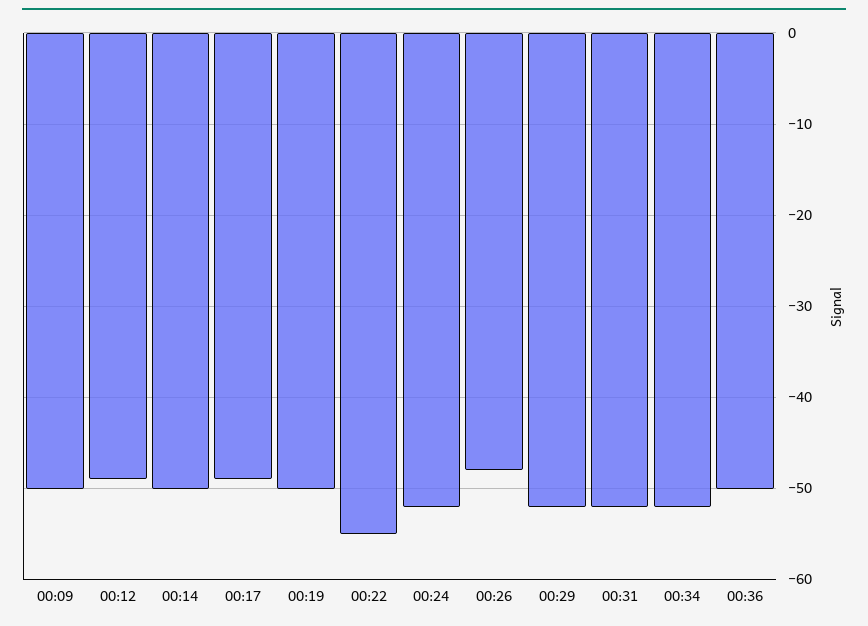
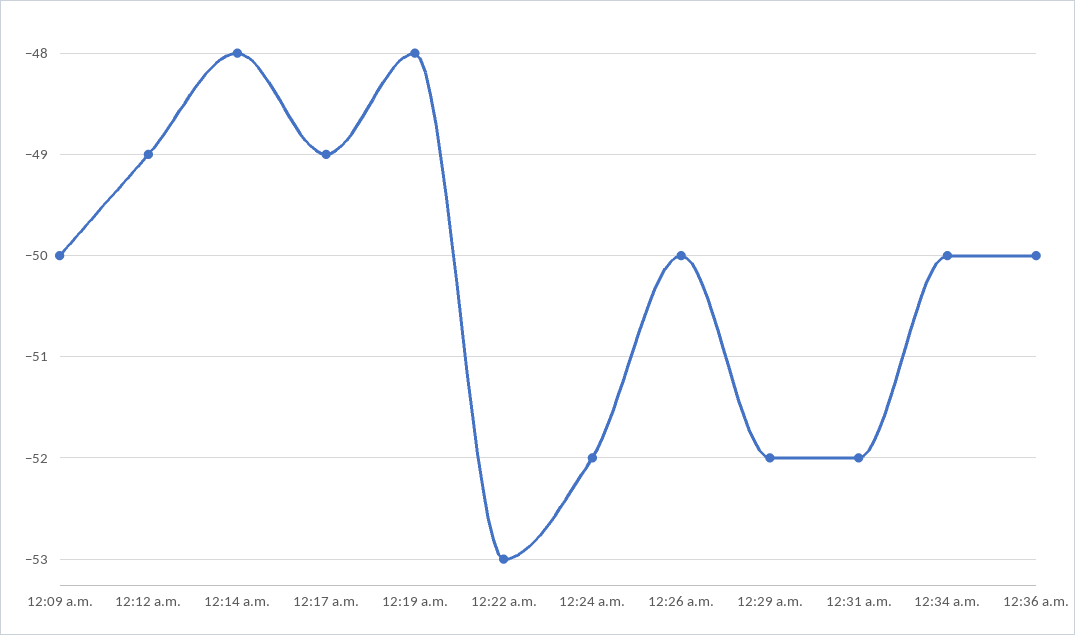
  {
    "00:09": -50,
    "00:12": -49,
-   "00:14": -50,
+   "00:14": -48,
    "00:17": -49,
-   "00:19": -50,
+   "00:19": -48,
-   "00:22": -55,
+   "00:22": -53,
    "00:24": -52,
-   "00:26": -48,
+   "00:26": -50,
    "00:29": -52,
    "00:31": -52,
-   "00:34": -52,
+   "00:34": -50,
    "00:36": -50
  }

